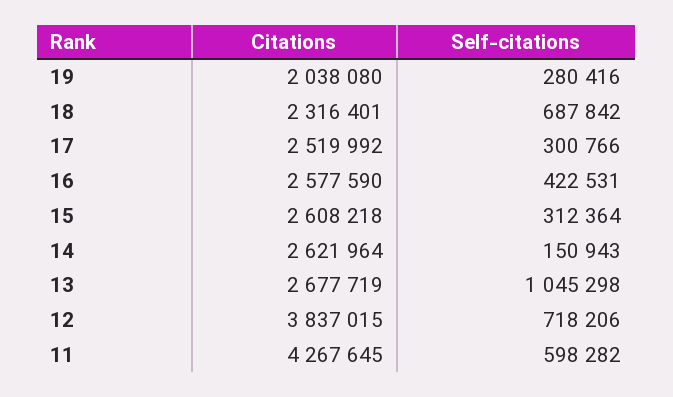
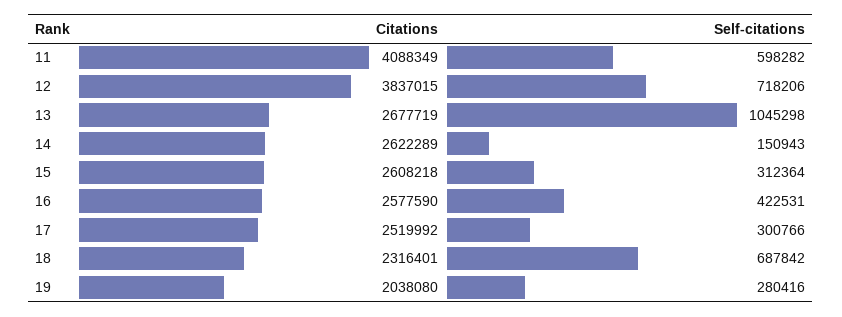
  {
    "Citations": {
      "19": 2038080,
      "18": 2316401,
      "17": 2519992,
      "16": 2577590,
      "15": 2608218,
-     "14": 2621964,
+     "14": 2622289,
      "13": 2677719,
      "12": 3837015,
-     "11": 4267645
+     "11": 4088349
    },
    "Self-citations": {
      "19": 280416,
      "18": 687842,
      "17": 300766,
      "16": 422531,
      "15": 312364,
      "14": 150943,
      "13": 1045298,
      "12": 718206,
      "11": 598282
    }
  }

